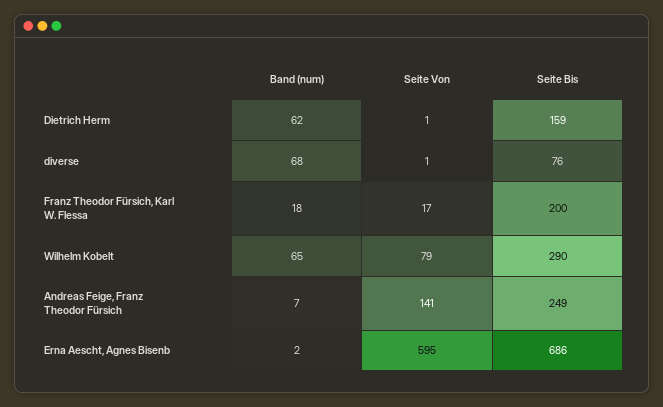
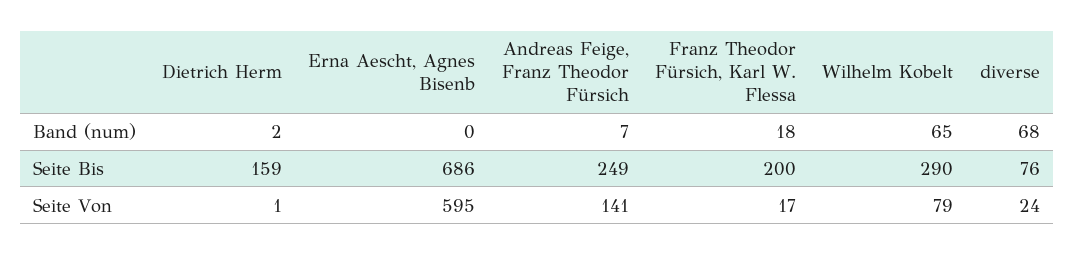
  {
    "Band (num)": {
-     "Dietrich Herm": 62,
+     "Dietrich Herm": 2,
      "diverse": 68,
      "Franz Theodor Fürsich, Karl W. Flessa": 18,
      "Wilhelm Kobelt": 65,
      "Andreas Feige, Franz Theodor Fürsich": 7,
-     "Erna Aescht, Agnes Bisenb": 2
+     "Erna Aescht, Agnes Bisenb": 0
    },
    "Seite Von": {
      "Dietrich Herm": 1,
-     "diverse": 1,
+     "diverse": 24,
      "Franz Theodor Fürsich, Karl W. Flessa": 17,
      "Wilhelm Kobelt": 79,
      "Andreas Feige, Franz Theodor Fürsich": 141,
      "Erna Aescht, Agnes Bisenb": 595
    },
    "Seite Bis": {
      "Dietrich Herm": 159,
      "diverse": 76,
      "Franz Theodor Fürsich, Karl W. Flessa": 200,
      "Wilhelm Kobelt": 290,
      "Andreas Feige, Franz Theodor Fürsich": 249,
      "Erna Aescht, Agnes Bisenb": 686
    }
  }

